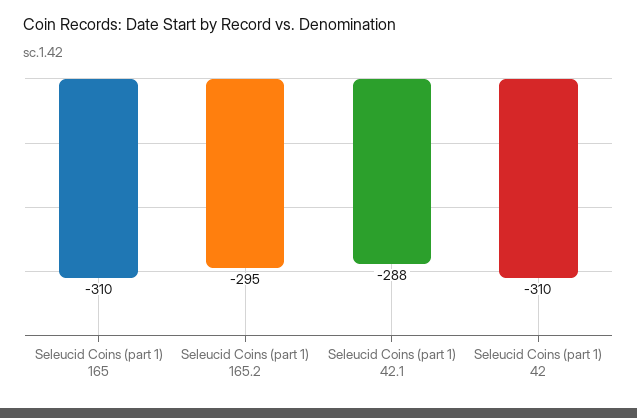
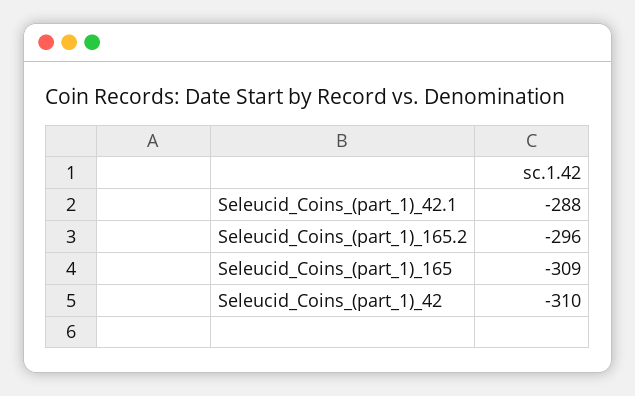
  {
-   "Seleucid Coins (part 1) 165": -310,
+   "Seleucid Coins (part 1) 165": -309,
-   "Seleucid Coins (part 1) 165.2": -295,
+   "Seleucid Coins (part 1) 165.2": -296,
    "Seleucid Coins (part 1) 42.1": -288,
    "Seleucid Coins (part 1) 42": -310
  }

